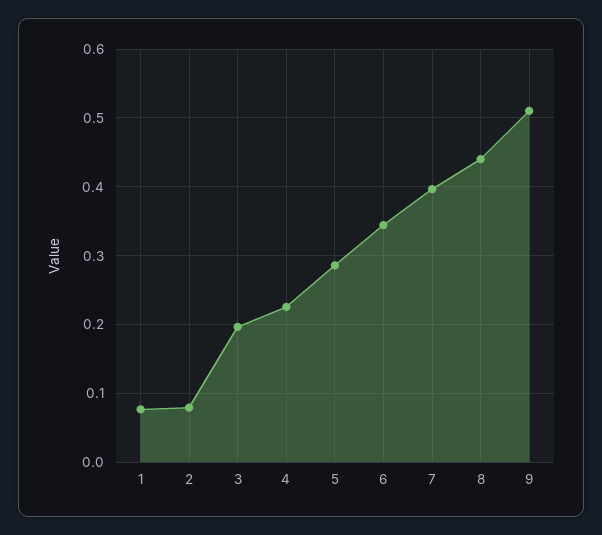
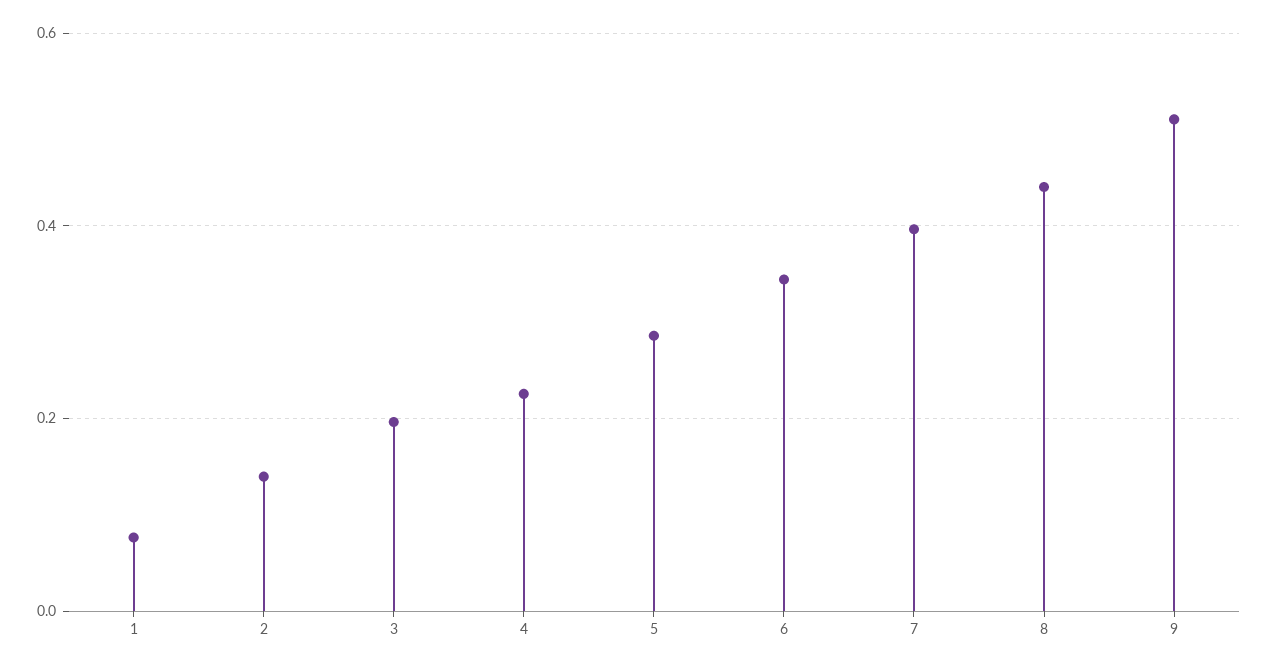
  {
    "1": 0.08,
-   "2": 0.08,
+   "2": 0.14,
    "3": 0.2,
    "4": 0.23,
    "5": 0.29,
    "6": 0.34,
    "7": 0.4,
    "8": 0.44,
    "9": 0.51
  }

